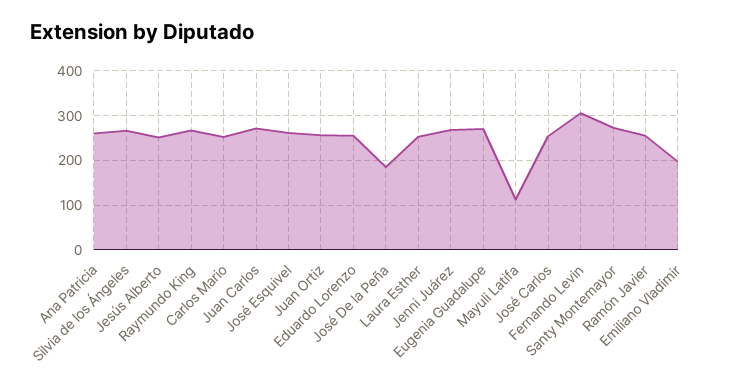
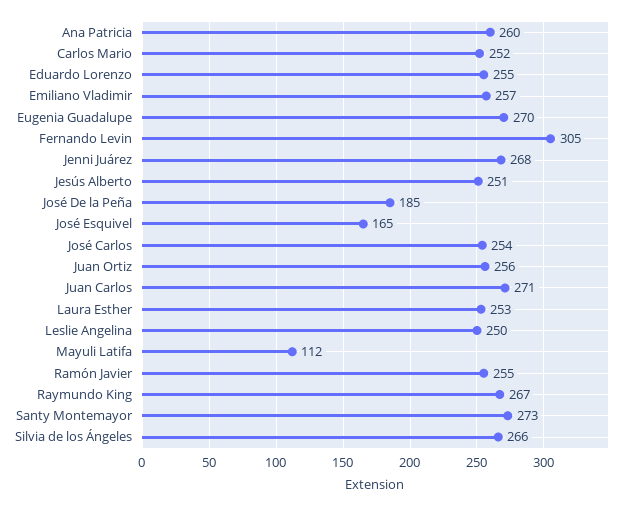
  {
    "Ana Patricia": 260,
    "Silvia de los Ángeles": 266,
    "Jesús Alberto": 251,
    "Raymundo King": 267,
    "Carlos Mario": 252,
    "Juan Carlos": 271,
-   "José Esquivel": 260,
+   "José Esquivel": 165,
    "Juan Ortiz": 256,
    "Eduardo Lorenzo": 255,
    "José De la Peña": 185,
    "Laura Esther": 253,
    "Jenni Juárez": 268,
    "Eugenia Guadalupe": 270,
    "Mayuli Latifa": 112,
    "José Carlos": 254,
    "Fernando Levin": 305,
    "Santy Montemayor": 273,
    "Ramón Javier": 255,
-   "Emiliano Vladimir": 200
+   "Emiliano Vladimir": 257,
+   "Leslie Angelina": 250
  }

